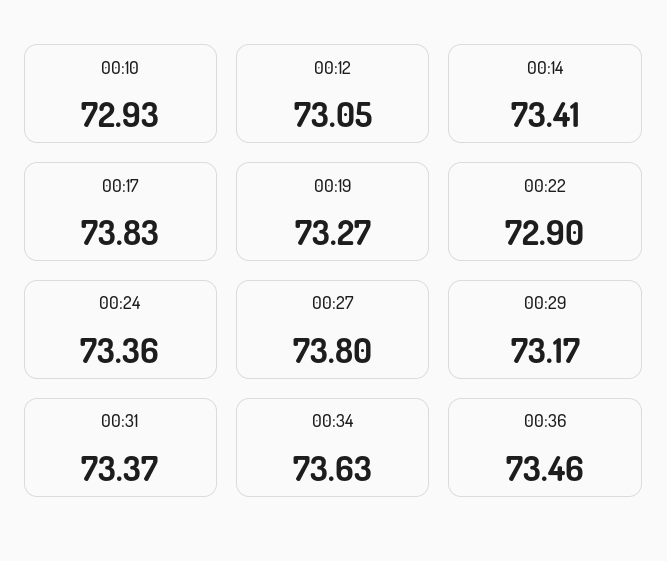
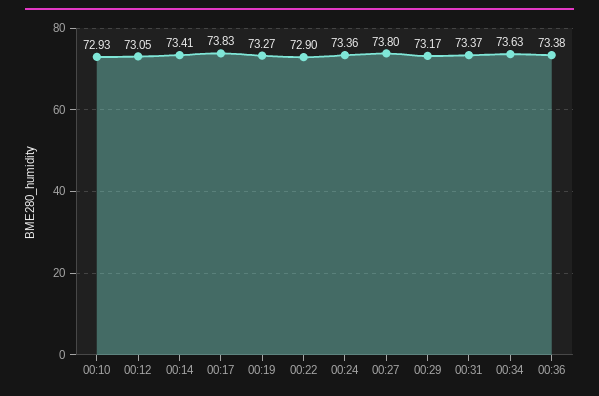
  {
    "00:10": 72.93,
    "00:12": 73.05,
    "00:14": 73.41,
    "00:17": 73.83,
    "00:19": 73.27,
    "00:22": 72.9,
    "00:24": 73.36,
    "00:27": 73.8,
    "00:29": 73.17,
    "00:31": 73.37,
    "00:34": 73.63,
-   "00:36": 73.46
+   "00:36": 73.38
  }

